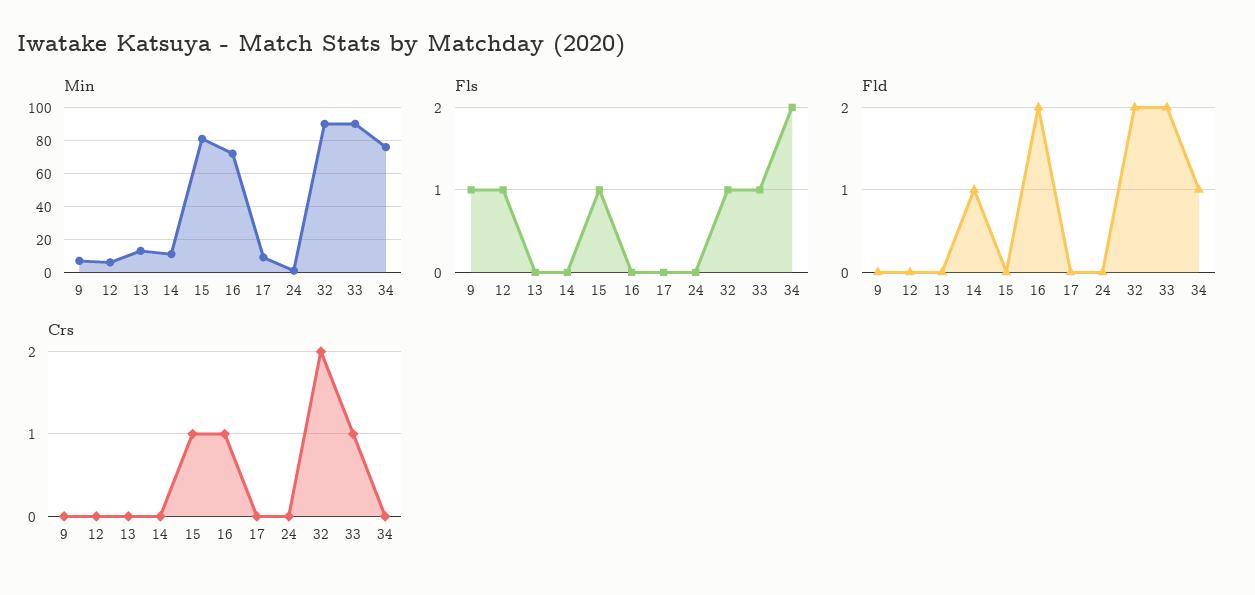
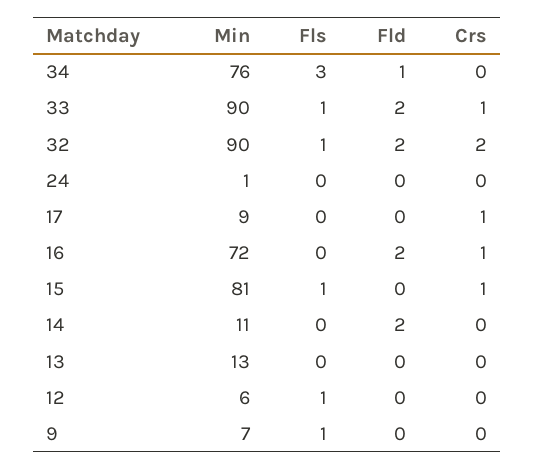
  {
    "Min": {
      "9": 7,
      "12": 6,
      "13": 13,
      "14": 11,
      "15": 81,
      "16": 72,
      "17": 9,
      "24": 1,
      "32": 90,
      "33": 90,
      "34": 76
    },
    "Fls": {
      "9": 1,
      "12": 1,
      "13": 0,
      "14": 0,
      "15": 1,
      "16": 0,
      "17": 0,
      "24": 0,
      "32": 1,
      "33": 1,
-     "34": 2
+     "34": 3
    },
    "Fld": {
      "9": 0,
      "12": 0,
      "13": 0,
-     "14": 1,
+     "14": 2,
      "15": 0,
      "16": 2,
      "17": 0,
      "24": 0,
      "32": 2,
      "33": 2,
      "34": 1
    },
    "Crs": {
      "9": 0,
      "12": 0,
      "13": 0,
      "14": 0,
      "15": 1,
      "16": 1,
-     "17": 0,
+     "17": 1,
      "24": 0,
      "32": 2,
      "33": 1,
      "34": 0
    }
  }

